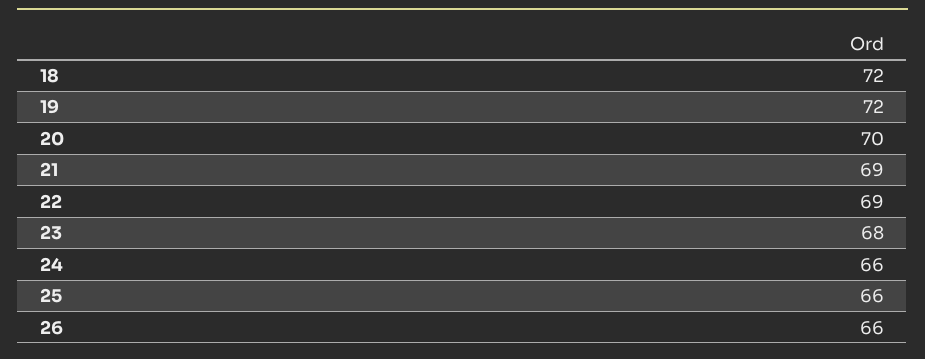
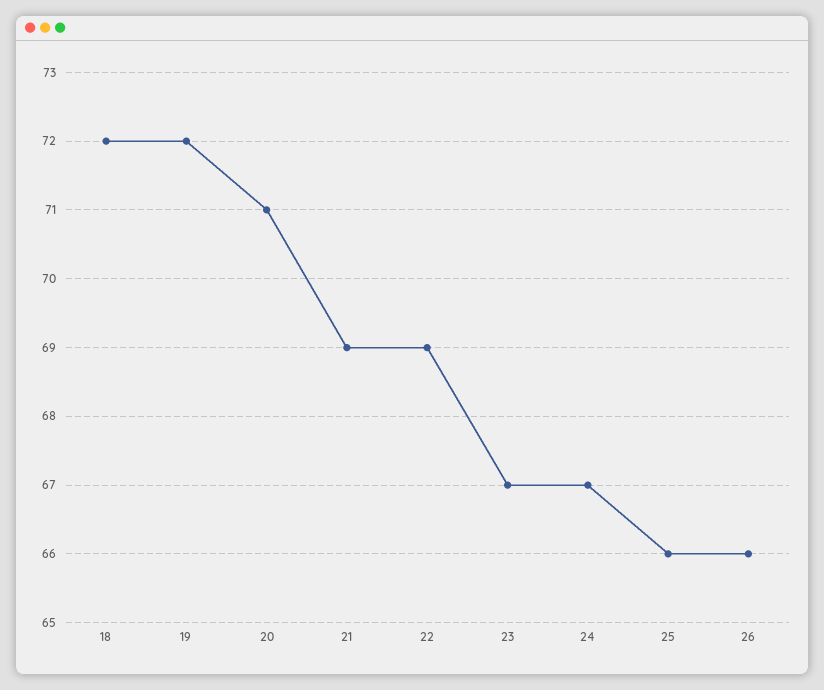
  {
    "18": 72,
    "19": 72,
-   "20": 70,
+   "20": 71,
    "21": 69,
    "22": 69,
-   "23": 68,
+   "23": 67,
-   "24": 66,
+   "24": 67,
    "25": 66,
    "26": 66
  }

